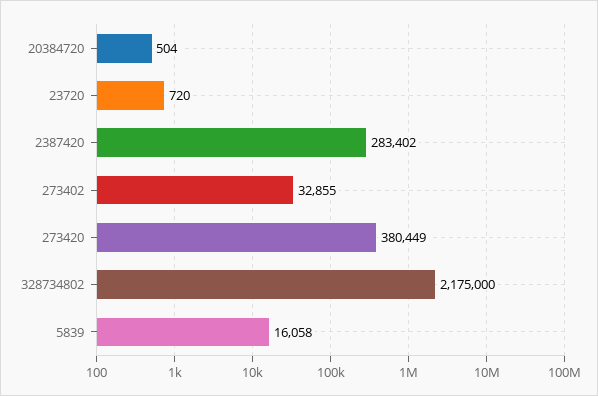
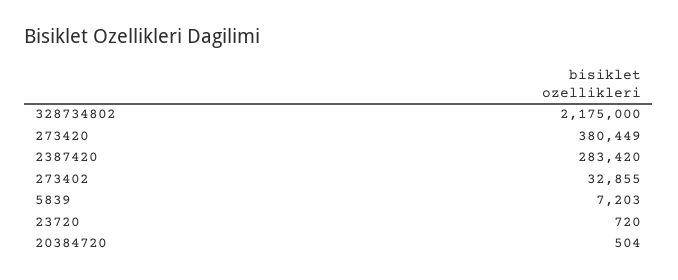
  {
    "20384720": 504,
    "23720": 720,
-   "2387420": 283402,
+   "2387420": 283420,
    "273402": 32855,
    "273420": 380449,
    "328734802": 2175000,
-   "5839": 16058
+   "5839": 7203
  }

